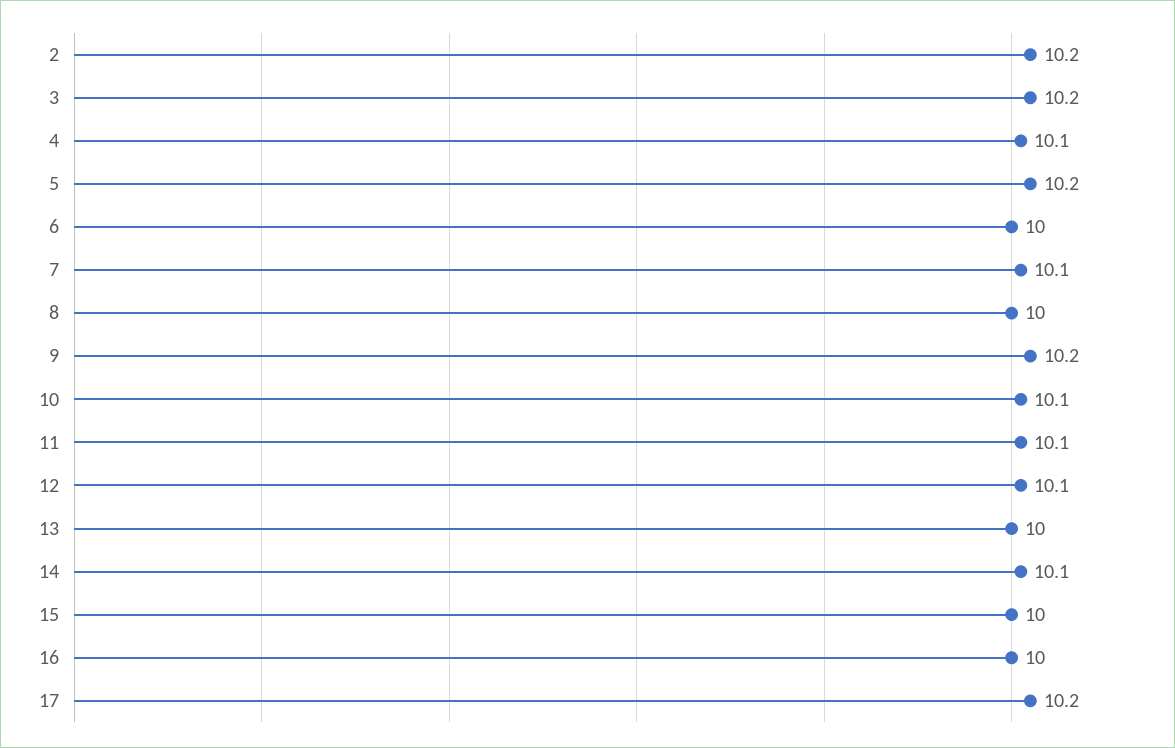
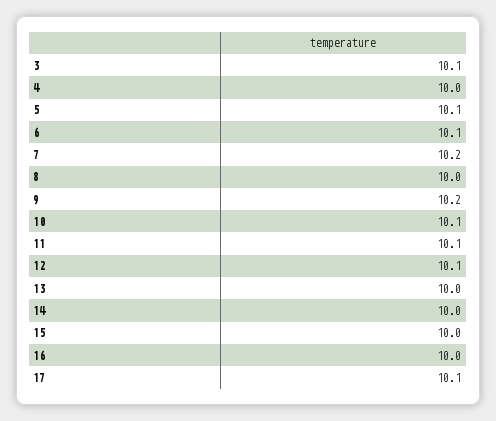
  {
-   "2": 10.2,
-   "3": 10.2,
+   "3": 10.1,
-   "4": 10.1,
+   "4": 10,
-   "5": 10.2,
+   "5": 10.1,
-   "6": 10,
+   "6": 10.1,
-   "7": 10.1,
+   "7": 10.2,
    "8": 10,
    "9": 10.2,
    "10": 10.1,
    "11": 10.1,
    "12": 10.1,
    "13": 10,
-   "14": 10.1,
+   "14": 10,
    "15": 10,
    "16": 10,
-   "17": 10.2
+   "17": 10.1
  }

